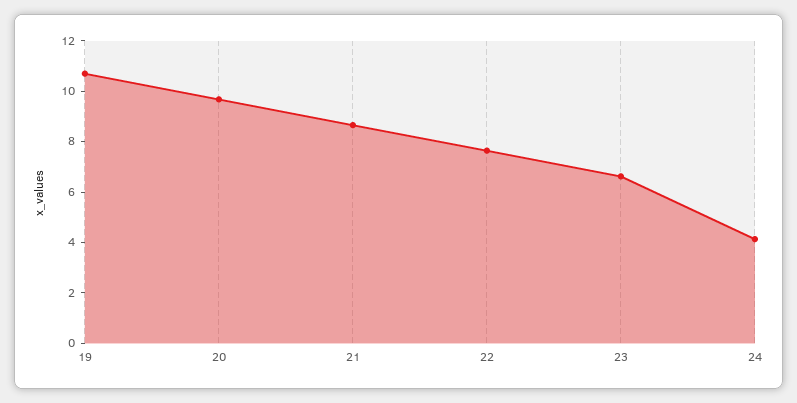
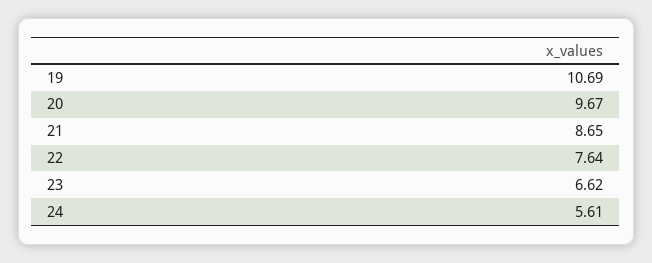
  {
    "19": 10.69,
    "20": 9.67,
    "21": 8.65,
    "22": 7.64,
    "23": 6.62,
-   "24": 4
+   "24": 5.61
  }

